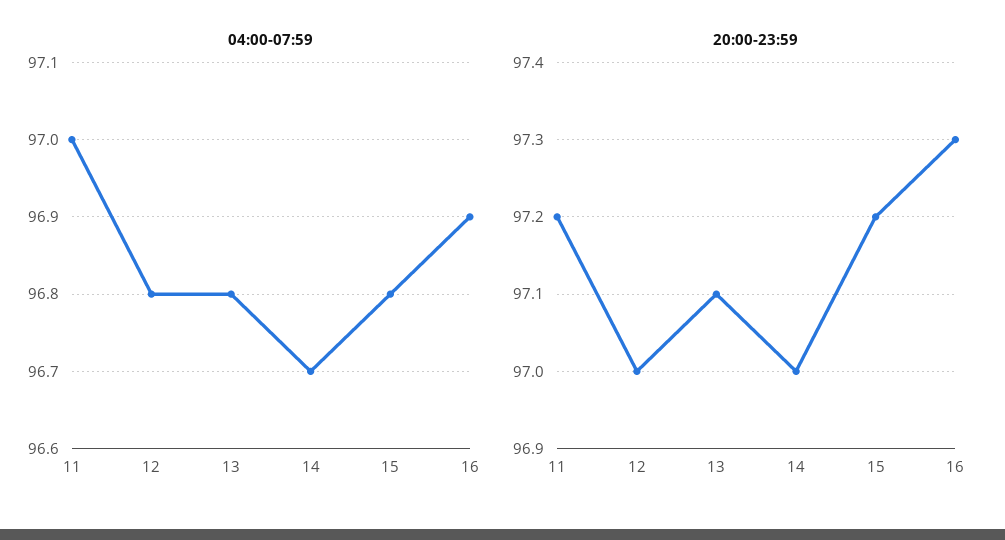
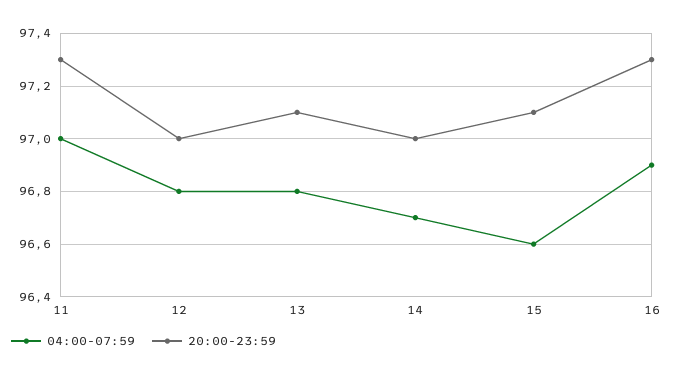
  {
    "04:00-07:59": {
      "11": 97,
      "12": 96.8,
      "13": 96.8,
      "14": 96.7,
-     "15": 96.8,
+     "15": 96.6,
      "16": 96.9
    },
    "20:00-23:59": {
-     "11": 97.2,
+     "11": 97.3,
      "12": 97,
      "13": 97.1,
      "14": 97,
-     "15": 97.2,
+     "15": 97.1,
      "16": 97.3
    }
  }

